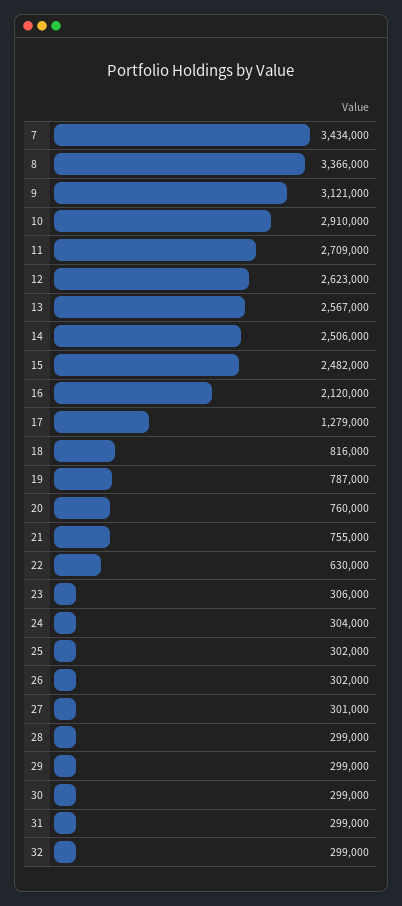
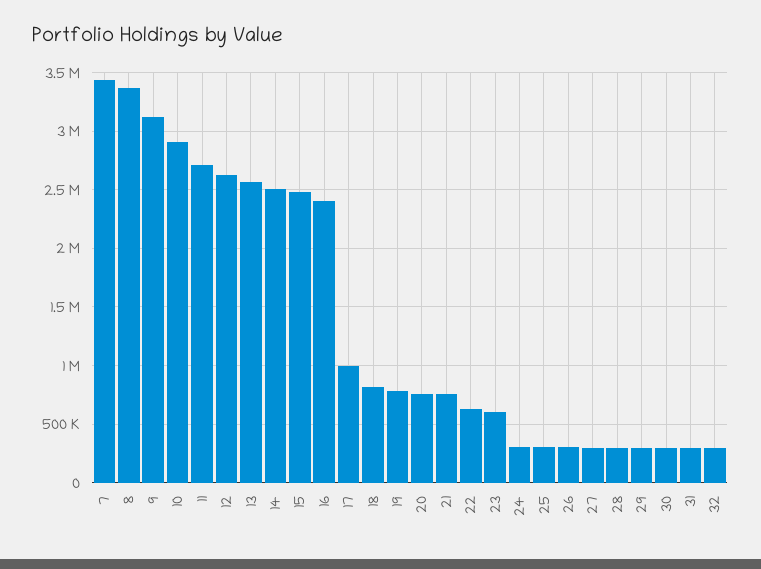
  {
    "7": 3434000,
    "8": 3366000,
    "9": 3121000,
    "10": 2910000,
    "11": 2709000,
    "12": 2623000,
    "13": 2567000,
    "14": 2506000,
    "15": 2482000,
-   "16": 2120000,
+   "16": 2400000,
-   "17": 1279000,
+   "17": 1000000,
    "18": 816000,
    "19": 787000,
    "20": 760000,
    "21": 755000,
    "22": 630000,
-   "23": 306000,
+   "23": 600000,
    "24": 304000,
    "25": 302000,
    "26": 302000,
    "27": 301000,
    "28": 299000,
    "29": 299000,
    "30": 299000,
    "31": 299000,
    "32": 299000
  }

